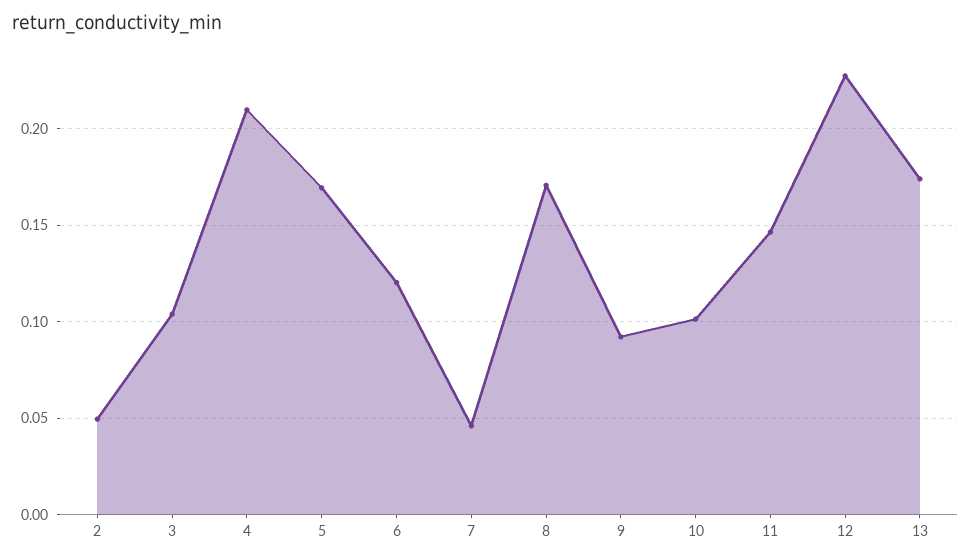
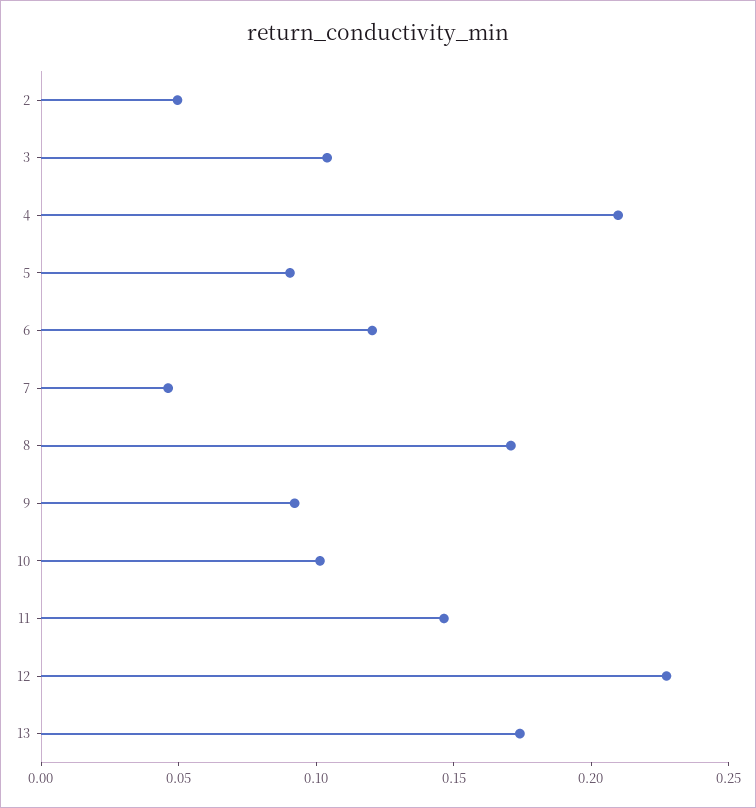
  {
    "2": 0.05,
    "3": 0.105,
    "4": 0.21,
-   "5": 0.17,
+   "5": 0.09,
    "6": 0.12,
    "7": 0.045,
    "8": 0.17,
    "9": 0.09,
    "10": 0.1,
    "11": 0.145,
    "12": 0.225,
    "13": 0.175
  }

